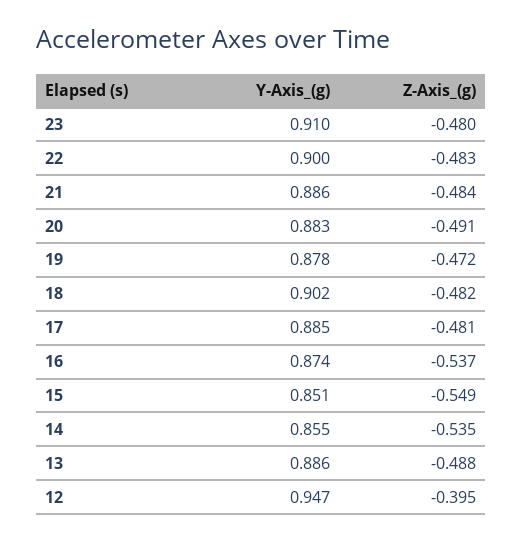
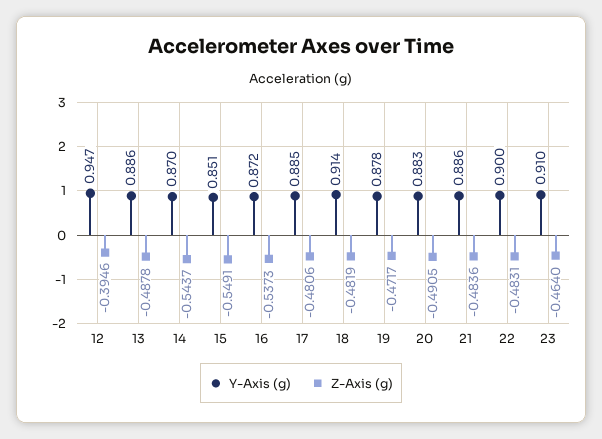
  {
    "Y-Axis_(g)": {
      "23": 0.91,
      "22": 0.9,
      "21": 0.886,
      "20": 0.883,
      "19": 0.878,
-     "18": 0.902,
+     "18": 0.914,
      "17": 0.885,
-     "16": 0.874,
+     "16": 0.872,
      "15": 0.851,
-     "14": 0.855,
+     "14": 0.87,
      "13": 0.886,
      "12": 0.947
    },
    "Z-Axis_(g)": {
-     "23": -0.48,
+     "23": -0.464,
      "22": -0.4831,
      "21": -0.4836,
      "20": -0.4905,
      "19": -0.4717,
      "18": -0.4819,
      "17": -0.4806,
      "16": -0.5373,
      "15": -0.5491,
-     "14": -0.535,
+     "14": -0.5437,
      "13": -0.4878,
      "12": -0.3946
    }
  }

